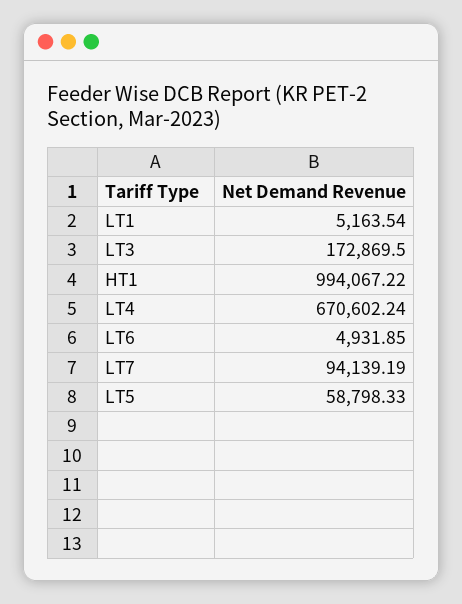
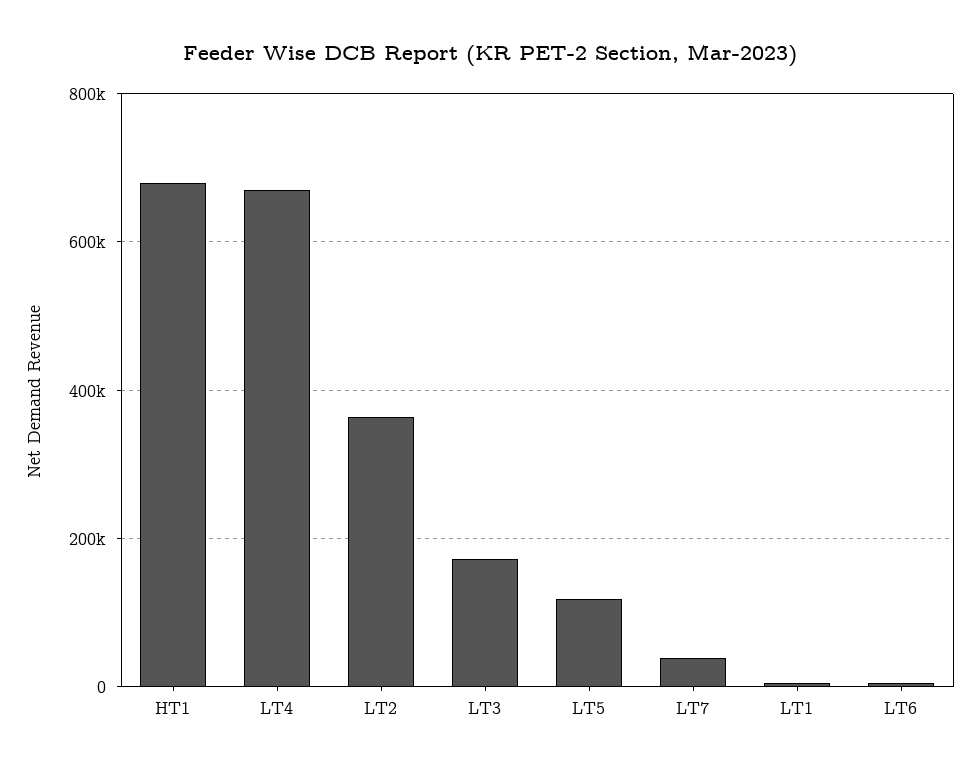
  {
    "LT1": 5163.54,
    "LT3": 172869.5,
-   "HT1": 994067.22,
+   "HT1": 680000,
    "LT4": 670602.24,
    "LT6": 4931.85,
-   "LT7": 94139.19,
+   "LT7": 40000,
-   "LT5": 58798.33
+   "LT5": 120000,
+   "LT2": 360000
  }

